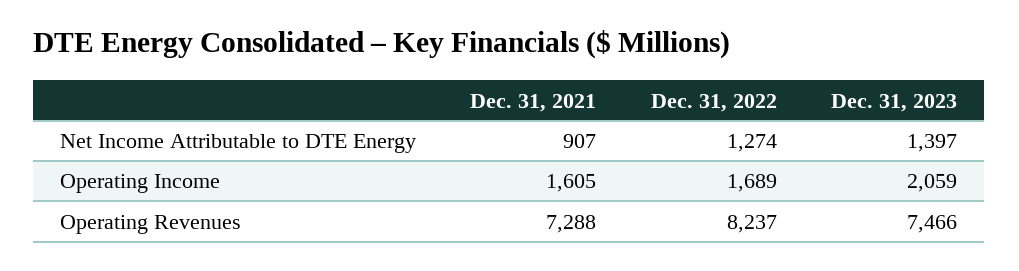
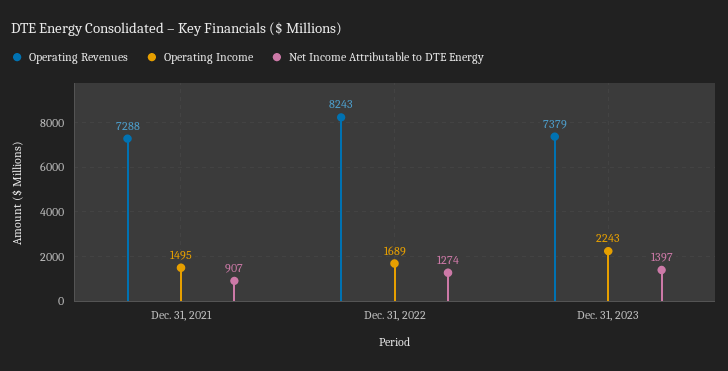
  {
    "Net Income Attributable to DTE Energy": {
      "Dec. 31, 2021": 907,
      "Dec. 31, 2022": 1274,
      "Dec. 31, 2023": 1397
    },
    "Operating Income": {
-     "Dec. 31, 2021": 1605,
+     "Dec. 31, 2021": 1495,
      "Dec. 31, 2022": 1689,
-     "Dec. 31, 2023": 2059
+     "Dec. 31, 2023": 2243
    },
    "Operating Revenues": {
      "Dec. 31, 2021": 7288,
-     "Dec. 31, 2022": 8237,
+     "Dec. 31, 2022": 8243,
-     "Dec. 31, 2023": 7466
+     "Dec. 31, 2023": 7379
    }
  }

